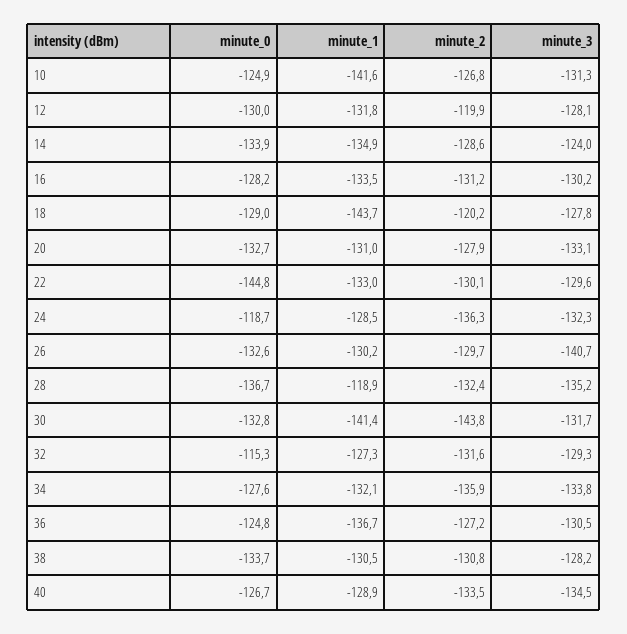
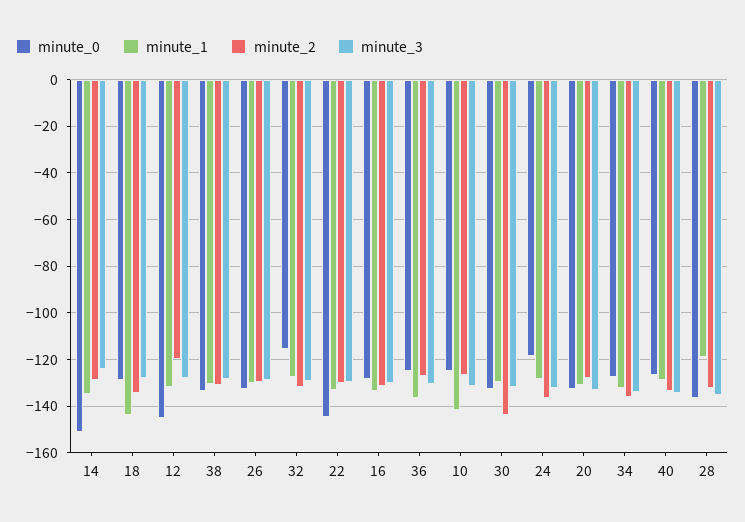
  {
    "minute_0": {
      "10": -124.9,
-     "12": -130,
+     "12": -145,
-     "14": -133.9,
+     "14": -150,
      "16": -128.2,
      "18": -129,
      "20": -132.7,
      "22": -144.8,
      "24": -118.7,
      "26": -132.6,
      "28": -136.7,
      "30": -132.8,
      "32": -115.3,
      "34": -127.6,
      "36": -124.8,
      "38": -133.7,
      "40": -126.7
    },
    "minute_1": {
      "10": -141.6,
      "12": -131.8,
      "14": -134.9,
      "16": -133.5,
      "18": -143.7,
      "20": -131,
      "22": -133,
      "24": -128.5,
      "26": -130.2,
      "28": -118.9,
-     "30": -141.4,
+     "30": -130,
      "32": -127.3,
      "34": -132.1,
      "36": -136.7,
      "38": -130.5,
      "40": -128.9
    },
    "minute_2": {
      "10": -126.8,
      "12": -119.9,
      "14": -128.6,
      "16": -131.2,
-     "18": -120.2,
+     "18": -135,
      "20": -127.9,
      "22": -130.1,
      "24": -136.3,
      "26": -129.7,
      "28": -132.4,
      "30": -143.8,
      "32": -131.6,
      "34": -135.9,
      "36": -127.2,
      "38": -130.8,
      "40": -133.5
    },
    "minute_3": {
      "10": -131.3,
      "12": -128.1,
      "14": -124,
      "16": -130.2,
      "18": -127.8,
      "20": -133.1,
      "22": -129.6,
      "24": -132.3,
-     "26": -140.7,
+     "26": -130,
      "28": -135.2,
      "30": -131.7,
      "32": -129.3,
      "34": -133.8,
      "36": -130.5,
      "38": -128.2,
      "40": -134.5
    }
  }

